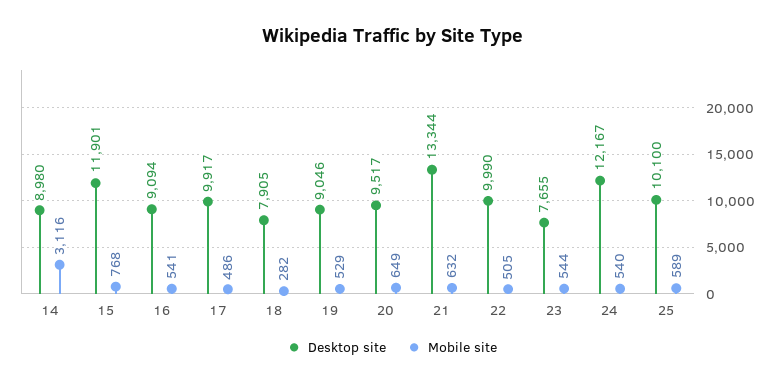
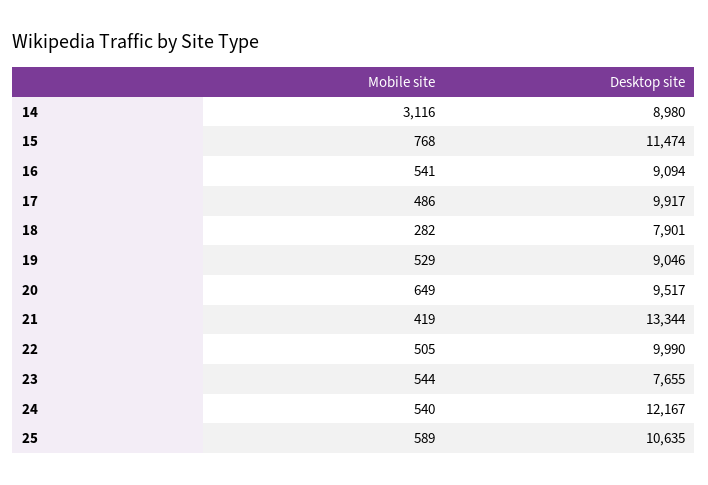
  {
    "Desktop site": {
      "14": 8980,
-     "15": 11901,
+     "15": 11474,
      "16": 9094,
      "17": 9917,
-     "18": 7905,
+     "18": 7901,
      "19": 9046,
      "20": 9517,
      "21": 13344,
      "22": 9990,
      "23": 7655,
      "24": 12167,
-     "25": 10100
+     "25": 10635
    },
    "Mobile site": {
      "14": 3116,
      "15": 768,
      "16": 541,
      "17": 486,
      "18": 282,
      "19": 529,
      "20": 649,
-     "21": 632,
+     "21": 419,
      "22": 505,
      "23": 544,
      "24": 540,
      "25": 589
    }
  }

